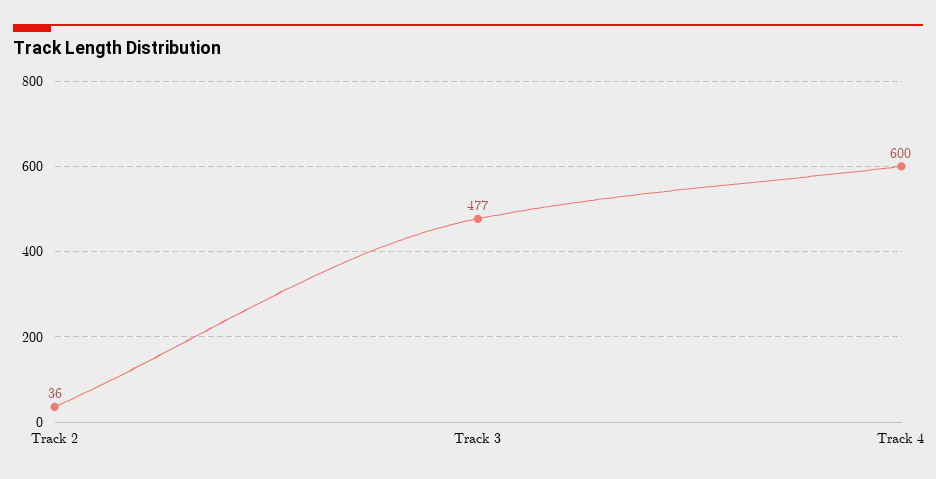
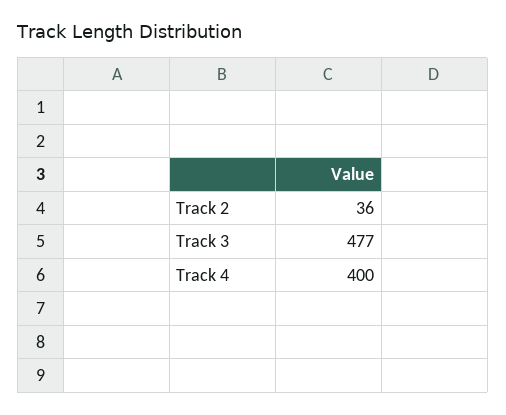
  {
    "Track 2": 36,
    "Track 3": 477,
-   "Track 4": 600
+   "Track 4": 400
  }

